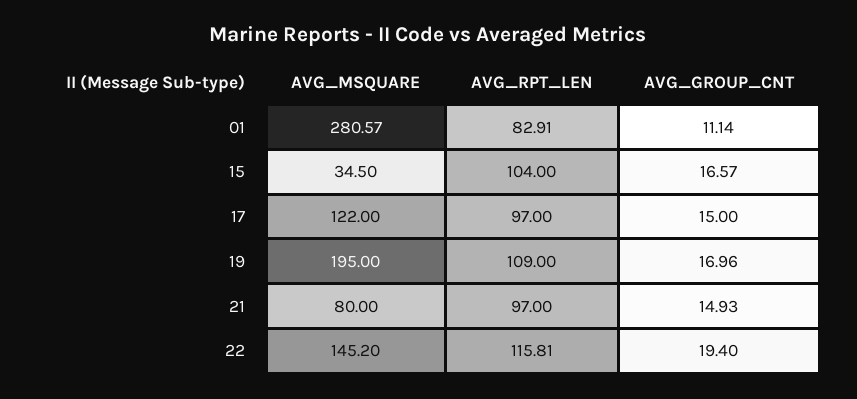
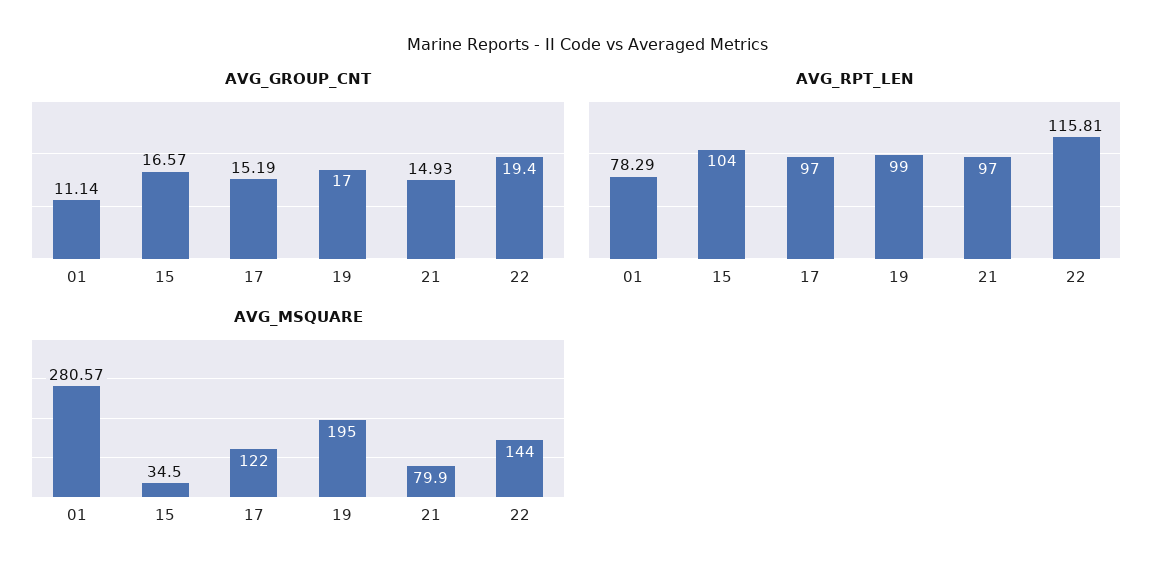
  {
    "AVG_MSQUARE": {
      "01": 280.57,
      "15": 34.5,
      "17": 122,
      "19": 195,
-     "21": 80,
+     "21": 79.9,
-     "22": 145.2
+     "22": 144
    },
    "AVG_RPT_LEN": {
-     "01": 82.91,
+     "01": 78.29,
      "15": 104,
      "17": 97,
-     "19": 109,
+     "19": 99,
      "21": 97,
      "22": 115.81
    },
    "AVG_GROUP_CNT": {
      "01": 11.14,
      "15": 16.57,
-     "17": 15,
+     "17": 15.19,
-     "19": 16.96,
+     "19": 17,
      "21": 14.93,
      "22": 19.4
    }
  }

